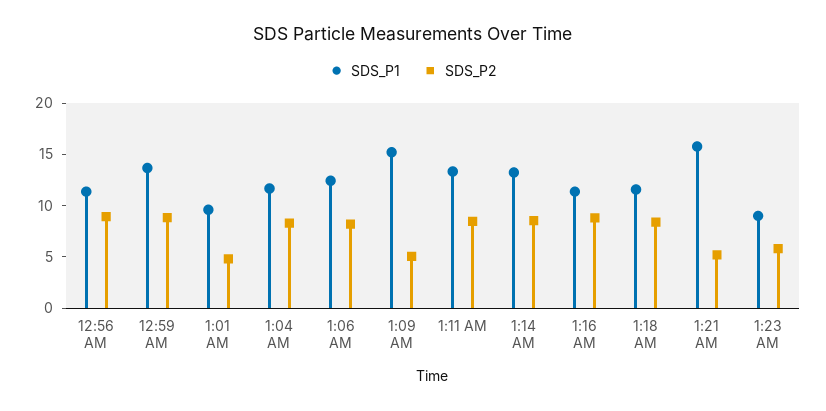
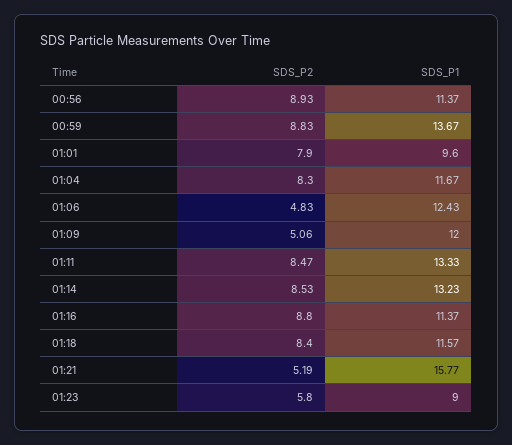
  {
    "SDS_P1": {
      "12:56 AM": 11.37,
      "12:59 AM": 13.67,
      "1:01 AM": 9.6,
      "1:04 AM": 11.67,
      "1:06 AM": 12.43,
-     "1:09 AM": 15,
+     "1:09 AM": 12,
      "1:11 AM": 13.33,
      "1:14 AM": 13.23,
      "1:16 AM": 11.37,
      "1:18 AM": 11.57,
      "1:21 AM": 15.77,
      "1:23 AM": 9
    },
    "SDS_P2": {
      "12:56 AM": 8.93,
      "12:59 AM": 8.83,
-     "1:01 AM": 5,
+     "1:01 AM": 7.9,
      "1:04 AM": 8.3,
-     "1:06 AM": 8,
+     "1:06 AM": 4.83,
      "1:09 AM": 5.06,
      "1:11 AM": 8.47,
      "1:14 AM": 8.53,
      "1:16 AM": 8.8,
      "1:18 AM": 8.4,
      "1:21 AM": 5.19,
      "1:23 AM": 5.8
    }
  }

